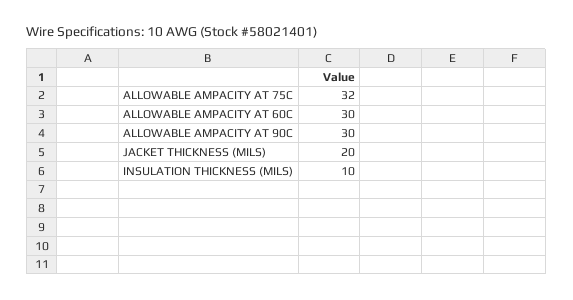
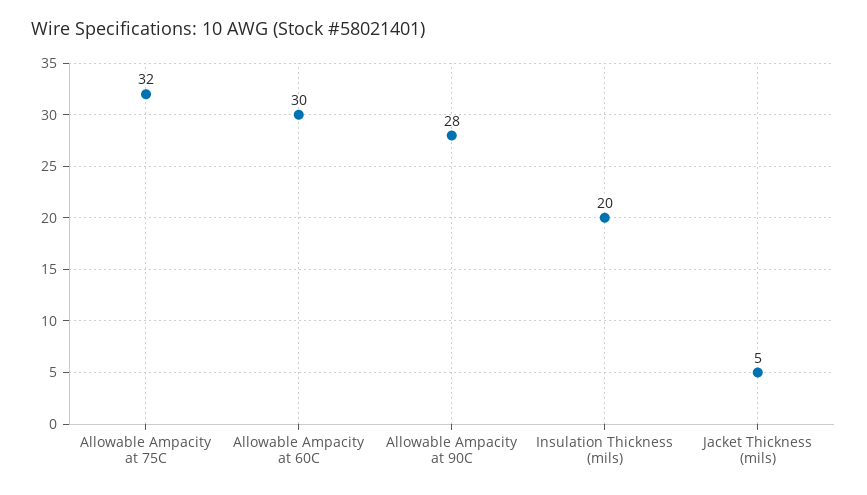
  {
    "ALLOWABLE AMPACITY AT 75C": 32,
    "ALLOWABLE AMPACITY AT 60C": 30,
-   "ALLOWABLE AMPACITY AT 90C": 30,
+   "ALLOWABLE AMPACITY AT 90C": 28,
-   "JACKET THICKNESS (MILS)": 20,
+   "JACKET THICKNESS (MILS)": 5,
-   "INSULATION THICKNESS (MILS)": 10
+   "INSULATION THICKNESS (MILS)": 20
  }

